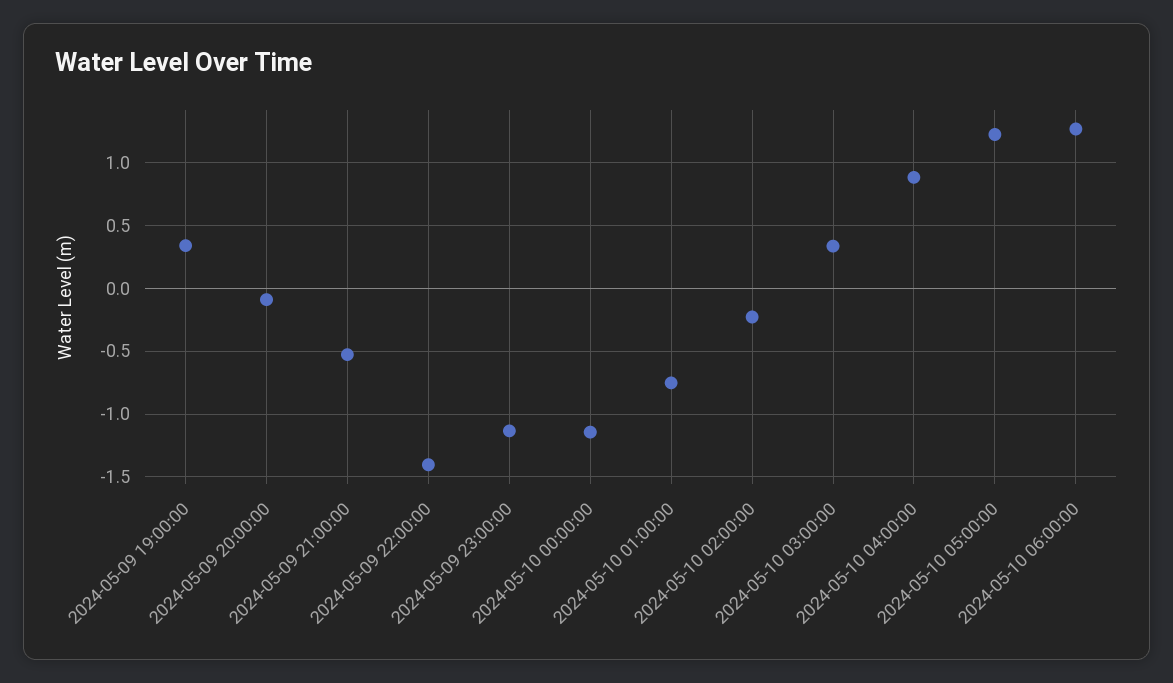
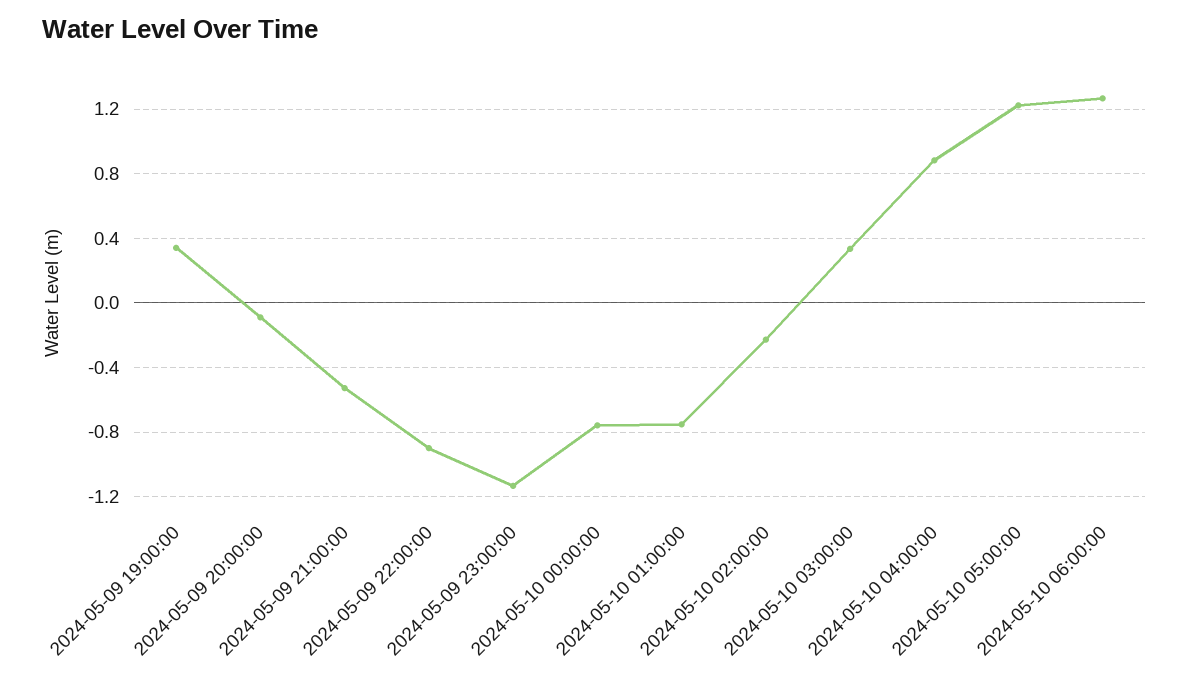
  {
    "2024-05-09 19:00:00": 0.35,
    "2024-05-09 20:00:00": -0.1,
    "2024-05-09 21:00:00": -0.55,
-   "2024-05-09 22:00:00": -1.4,
+   "2024-05-09 22:00:00": -0.9,
    "2024-05-09 23:00:00": -1.15,
-   "2024-05-10 00:00:00": -1.15,
+   "2024-05-10 00:00:00": -0.75,
    "2024-05-10 01:00:00": -0.75,
    "2024-05-10 02:00:00": -0.25,
    "2024-05-10 03:00:00": 0.35,
    "2024-05-10 04:00:00": 0.9,
    "2024-05-10 05:00:00": 1.2,
    "2024-05-10 06:00:00": 1.25
  }

